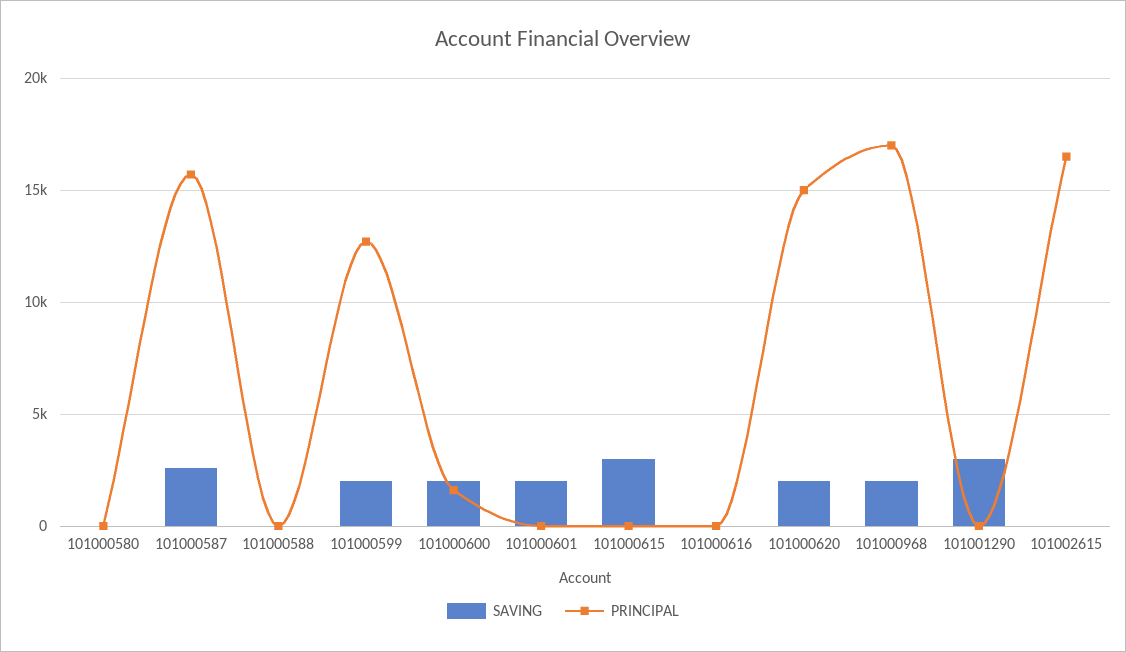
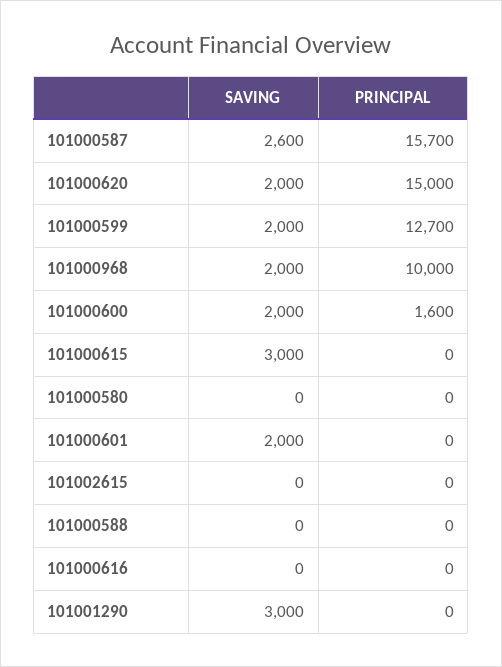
  {
    "SAVING": {
      "101000580": 0,
      "101000587": 2600,
      "101000588": 0,
      "101000599": 2000,
      "101000600": 2000,
      "101000601": 2000,
      "101000615": 3000,
      "101000616": 0,
      "101000620": 2000,
      "101000968": 2000,
      "101001290": 3000,
      "101002615": 0
    },
    "PRINCIPAL": {
      "101000580": 0,
      "101000587": 15700,
      "101000588": 0,
      "101000599": 12700,
      "101000600": 1600,
      "101000601": 0,
      "101000615": 0,
      "101000616": 0,
      "101000620": 15000,
-     "101000968": 17000,
+     "101000968": 10000,
      "101001290": 0,
-     "101002615": 16500
+     "101002615": 0
    }
  }

